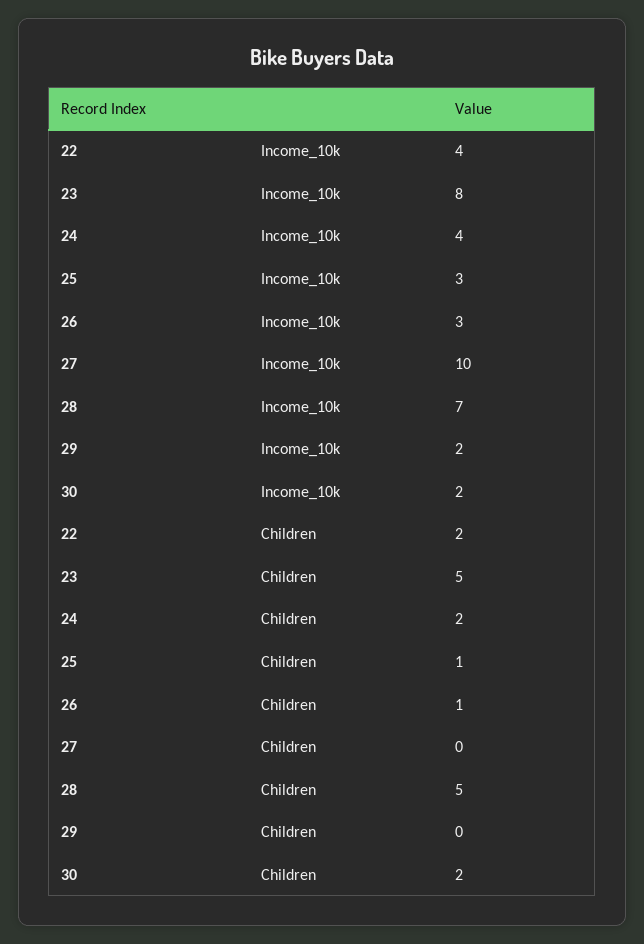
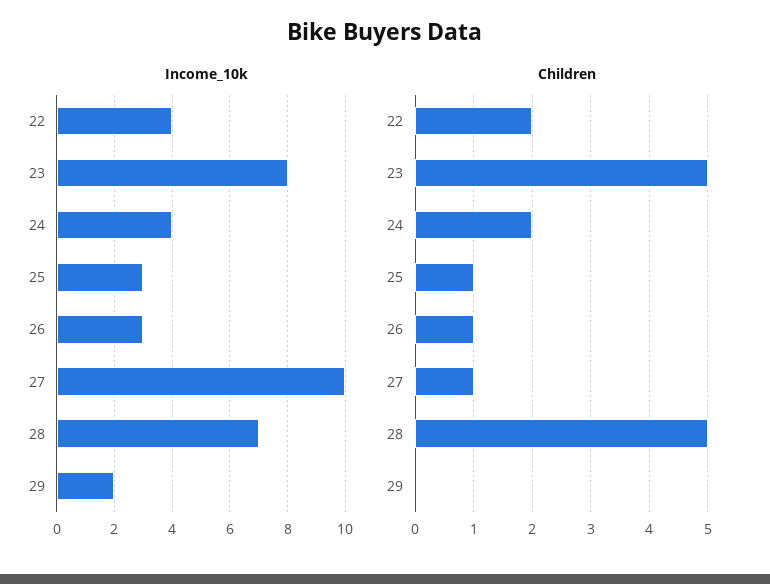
  {
    "Income_10k": {
      "22": 4,
      "23": 8,
      "24": 4,
      "25": 3,
      "26": 3,
      "27": 10,
      "28": 7,
-     "29": 2,
+     "29": 2
-     "30": 2
    },
    "Children": {
      "22": 2,
      "23": 5,
      "24": 2,
      "25": 1,
      "26": 1,
-     "27": 0,
+     "27": 1,
      "28": 5,
-     "29": 0,
+     "29": 0
-     "30": 2
    }
  }

